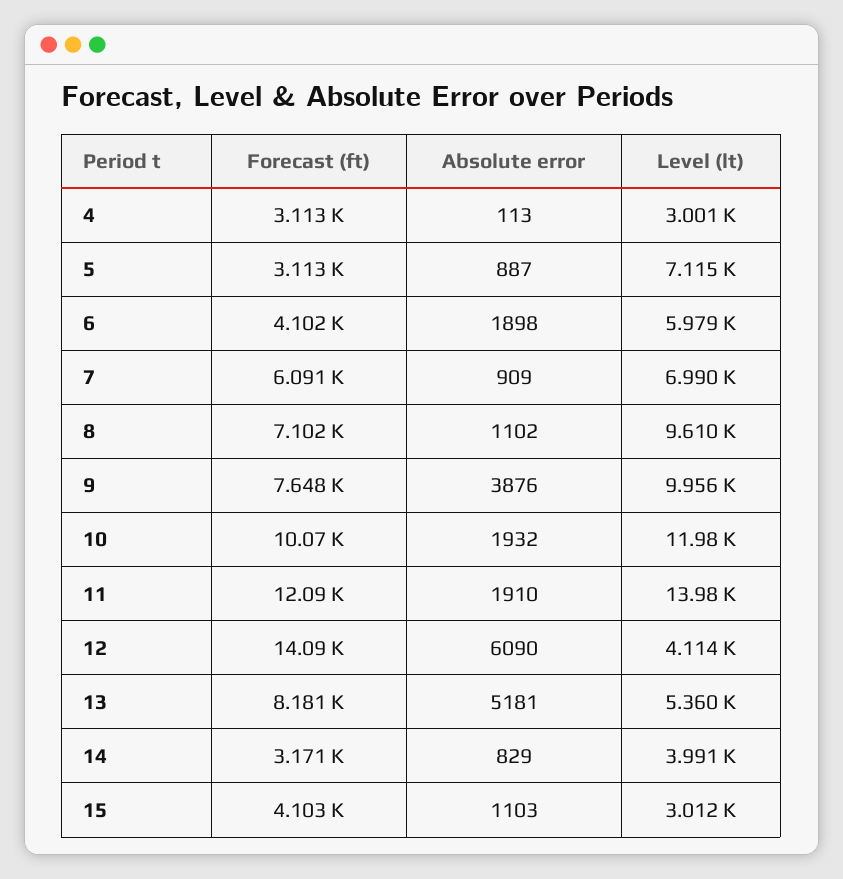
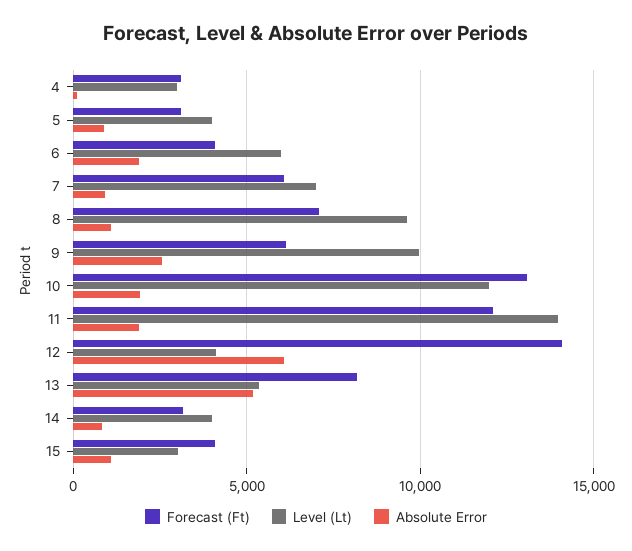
  {
    "Forecast (ft)": {
      "4": 3113,
      "5": 3113,
      "6": 4102,
      "7": 6091,
      "8": 7102,
-     "9": 7648,
+     "9": 6000,
-     "10": 10070,
+     "10": 13000,
      "11": 12090,
      "12": 14090,
      "13": 8181,
      "14": 3171,
      "15": 4103
    },
    "Absolute error": {
      "4": 113,
      "5": 887,
      "6": 1898,
      "7": 909,
      "8": 1102,
-     "9": 3876,
+     "9": 2500,
      "10": 1932,
      "11": 1910,
      "12": 6090,
      "13": 5181,
      "14": 829,
      "15": 1103
    },
    "Level (lt)": {
      "4": 3001,
-     "5": 7115,
+     "5": 4000,
      "6": 5979,
      "7": 6990,
      "8": 9610,
      "9": 9956,
      "10": 11980,
      "11": 13980,
      "12": 4114,
      "13": 5360,
      "14": 3991,
      "15": 3012
    }
  }

